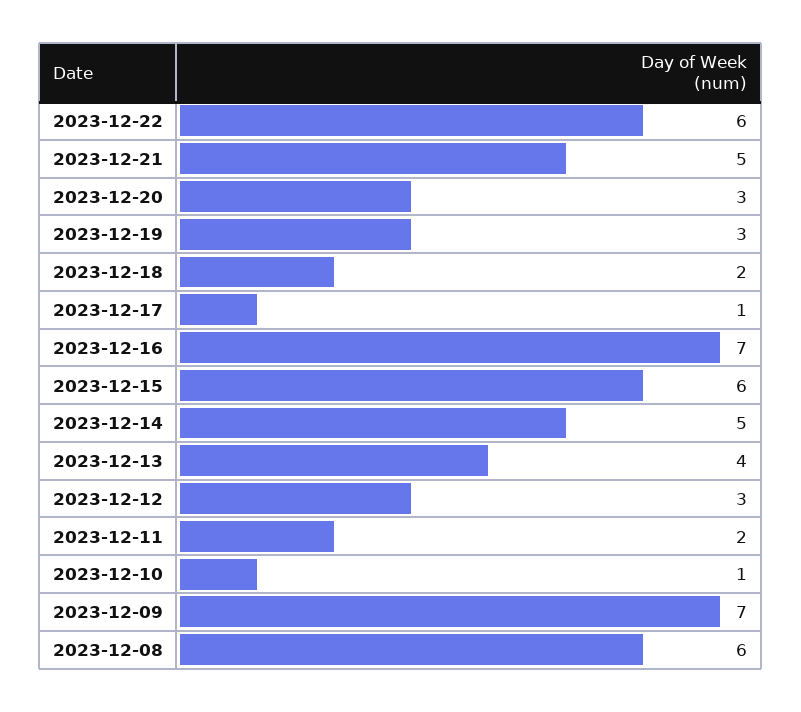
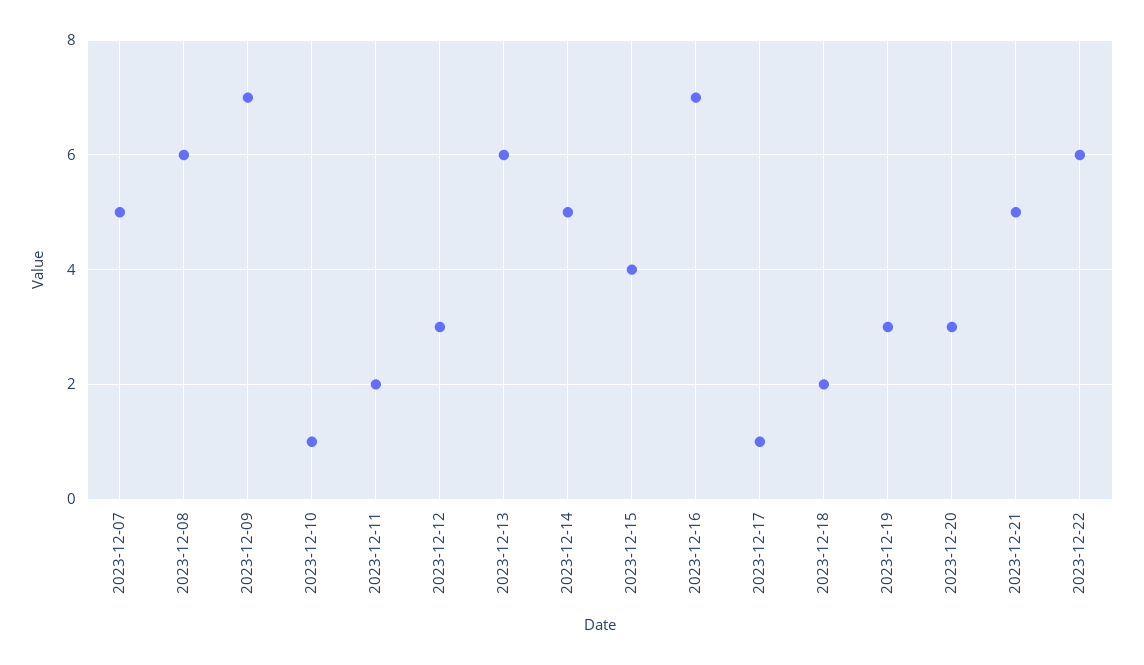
  {
    "2023-12-22": 6,
    "2023-12-21": 5,
    "2023-12-20": 3,
    "2023-12-19": 3,
    "2023-12-18": 2,
    "2023-12-17": 1,
    "2023-12-16": 7,
-   "2023-12-15": 6,
+   "2023-12-15": 4,
    "2023-12-14": 5,
-   "2023-12-13": 4,
+   "2023-12-13": 6,
    "2023-12-12": 3,
    "2023-12-11": 2,
    "2023-12-10": 1,
    "2023-12-09": 7,
-   "2023-12-08": 6
+   "2023-12-08": 6,
+   "2023-12-07": 5
  }

